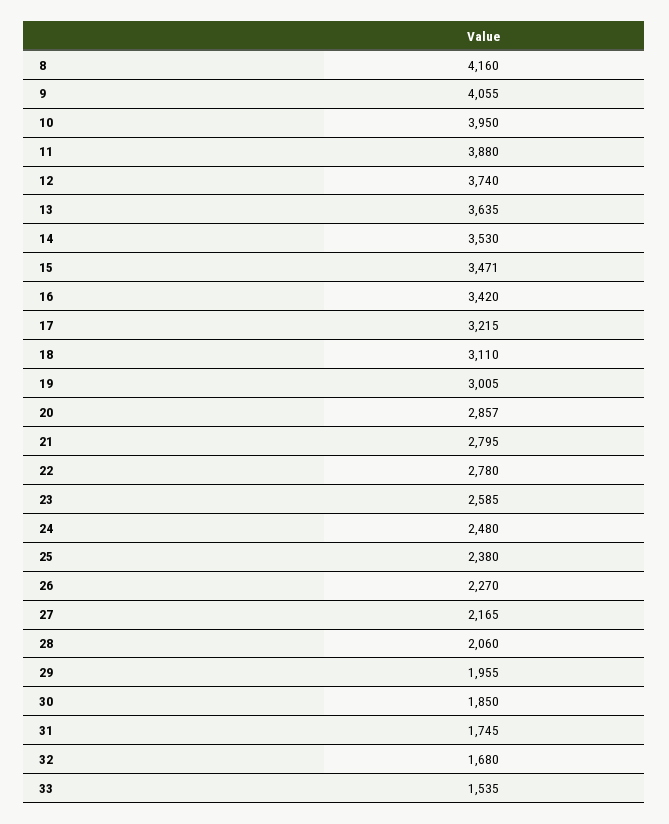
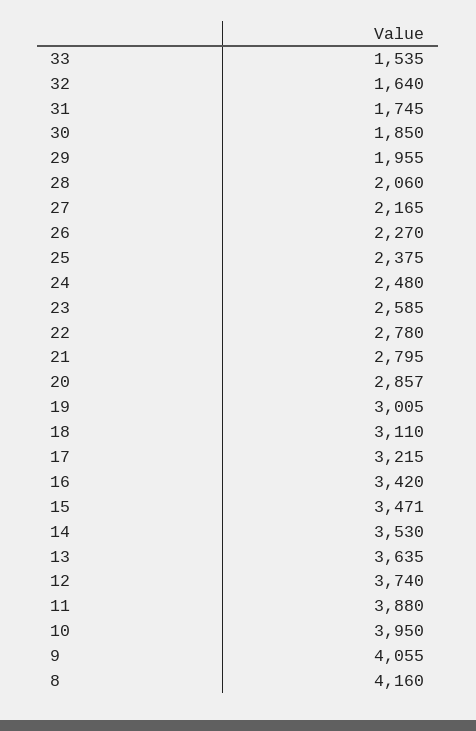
  {
    "8": 4160,
    "9": 4055,
    "10": 3950,
    "11": 3880,
    "12": 3740,
    "13": 3635,
    "14": 3530,
    "15": 3471,
    "16": 3420,
    "17": 3215,
    "18": 3110,
    "19": 3005,
    "20": 2857,
    "21": 2795,
    "22": 2780,
    "23": 2585,
    "24": 2480,
-   "25": 2380,
+   "25": 2375,
    "26": 2270,
    "27": 2165,
    "28": 2060,
    "29": 1955,
    "30": 1850,
    "31": 1745,
-   "32": 1680,
+   "32": 1640,
    "33": 1535
  }

